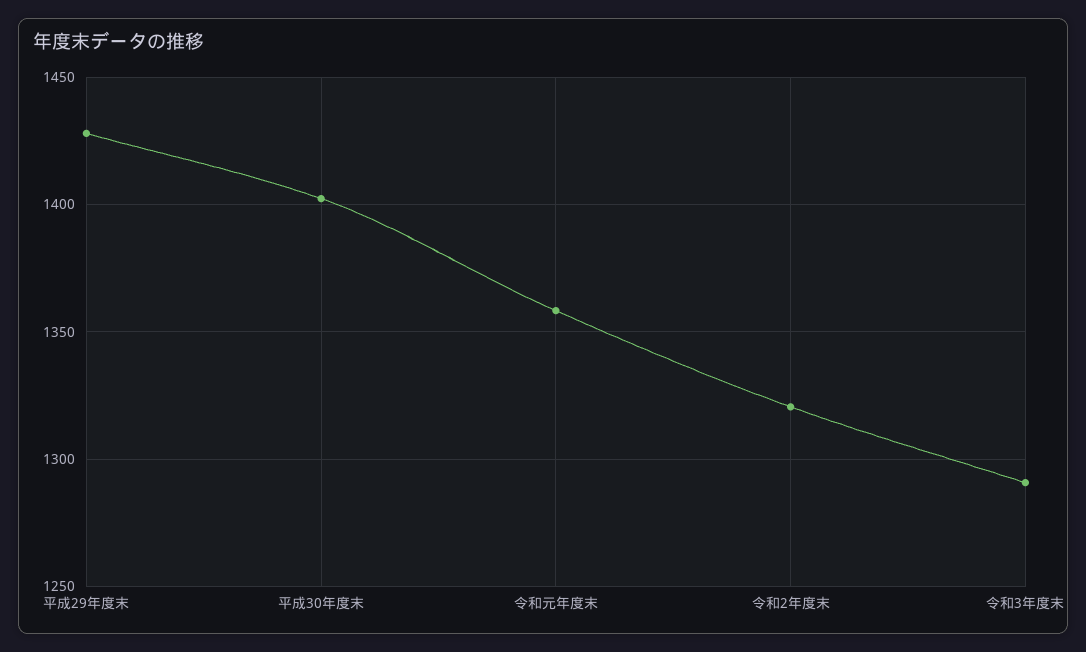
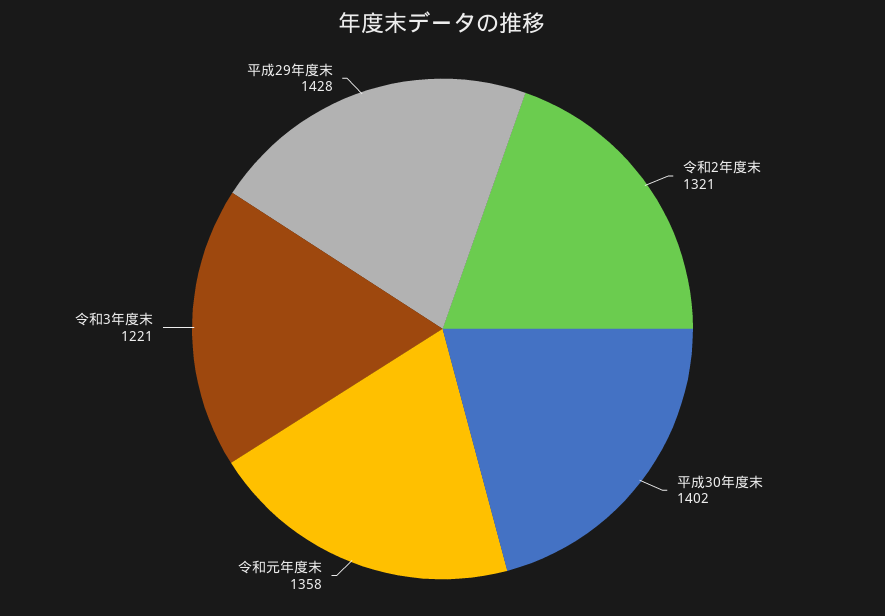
  {
    "平成29年度末": 1428,
    "平成30年度末": 1402,
    "令和元年度末": 1358,
    "令和2年度末": 1321,
-   "令和3年度末": 1290
+   "令和3年度末": 1221
  }

